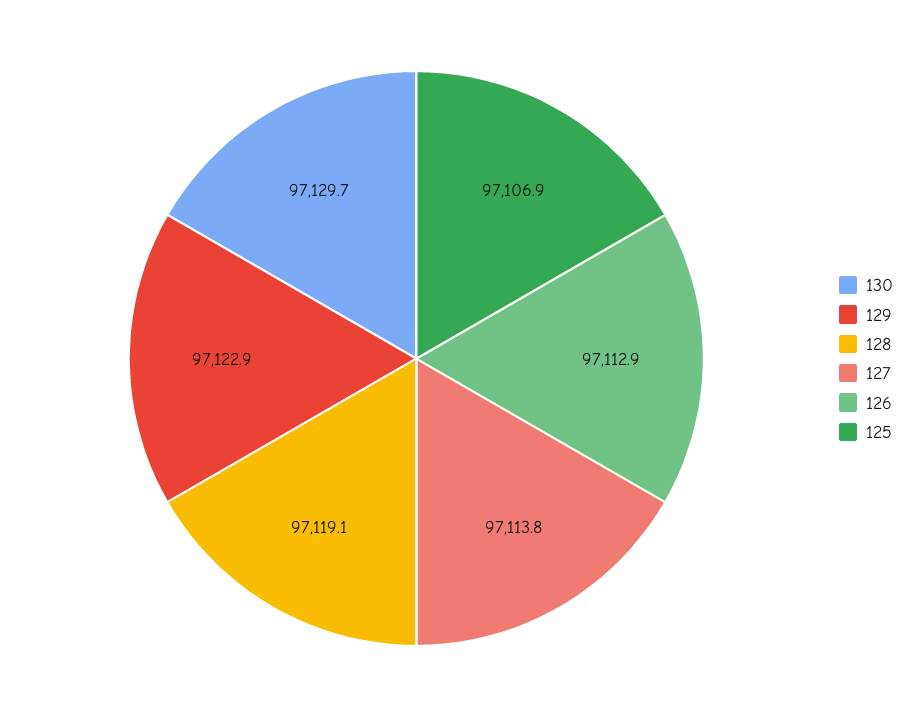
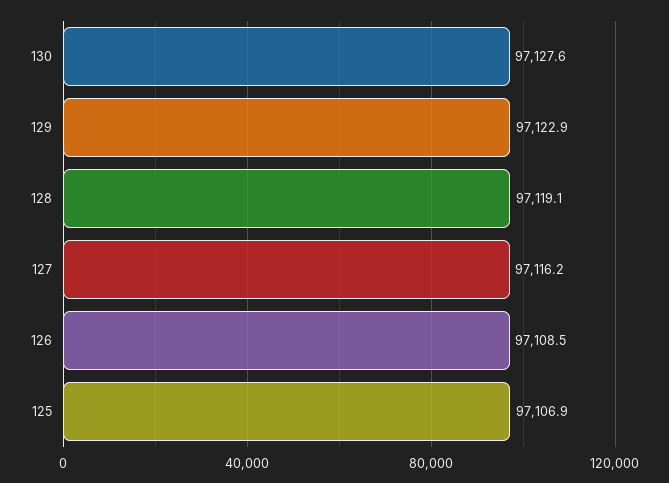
  {
-   "130": 97129.7,
+   "130": 97127.6,
    "129": 97122.9,
    "128": 97119.1,
-   "127": 97113.8,
+   "127": 97116.2,
-   "126": 97112.9,
+   "126": 97108.5,
    "125": 97106.9
  }

